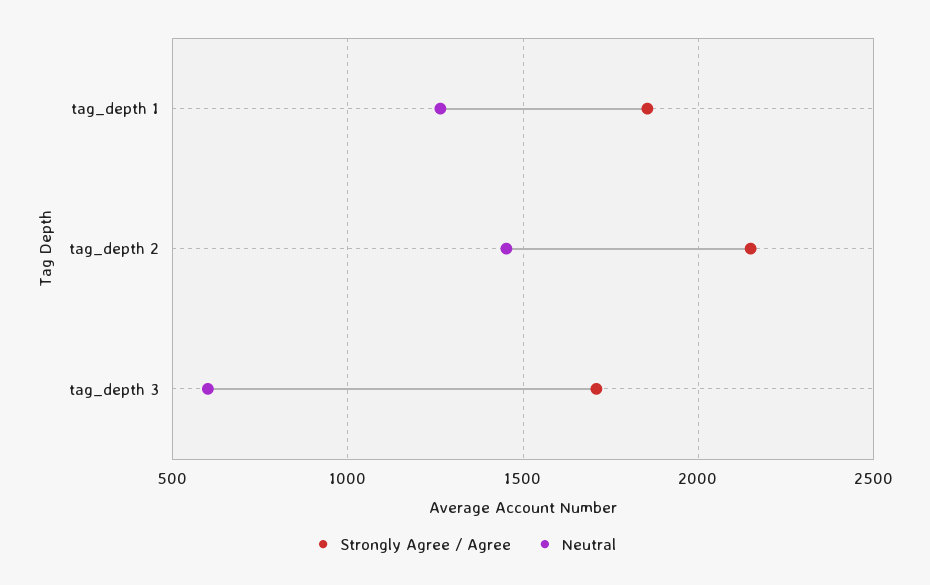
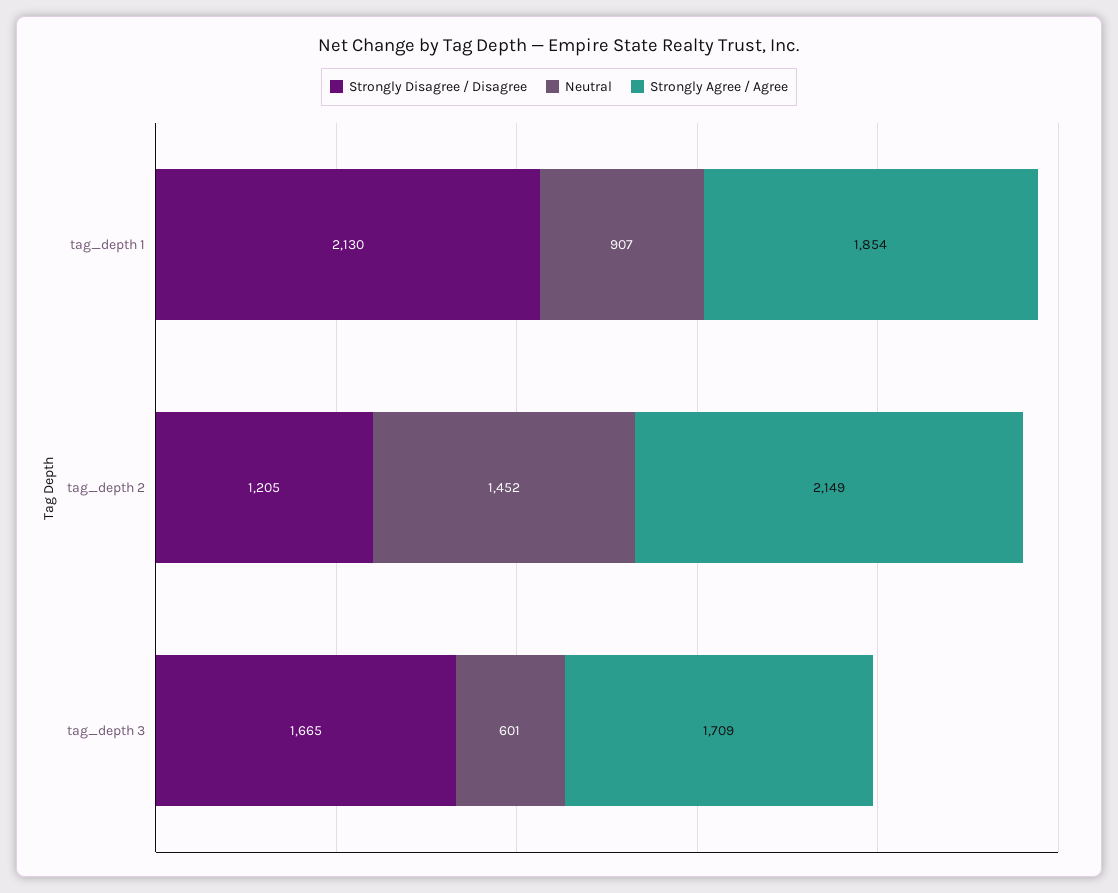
  {
    "Strongly Agree / Agree": {
      "tag_depth 1": 1854,
      "tag_depth 2": 2149,
      "tag_depth 3": 1709
    },
    "Neutral": {
-     "tag_depth 1": 1250,
+     "tag_depth 1": 907,
      "tag_depth 2": 1452,
      "tag_depth 3": 601
-   }
+   },
+   "Strongly Disagree / Disagree": {
+     "tag_depth 1": 2130,
+     "tag_depth 2": 1205,
+     "tag_depth 3": 1665
+   }
  }

